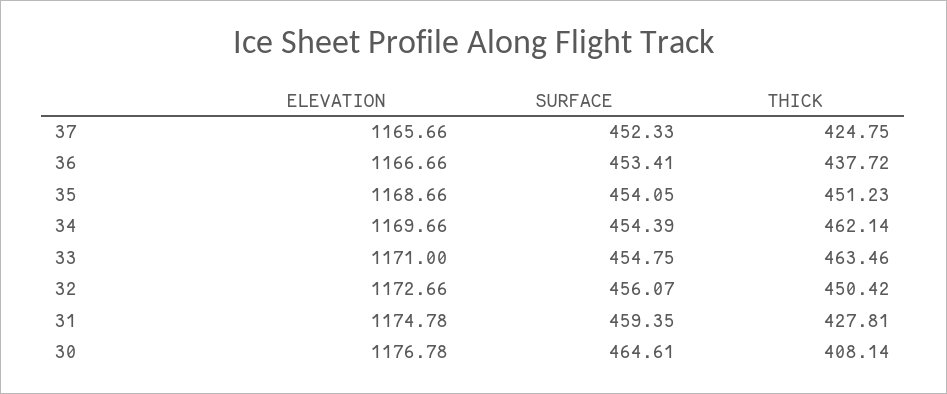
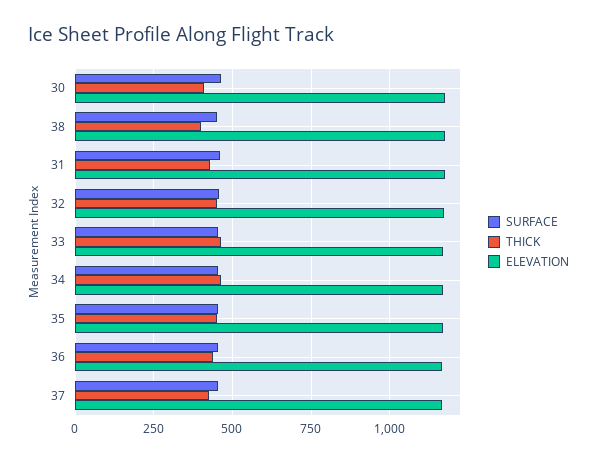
  {
    "ELEVATION": {
      "37": 1165.66,
      "36": 1166.66,
      "35": 1168.66,
      "34": 1169.66,
      "33": 1171,
      "32": 1172.66,
      "31": 1174.78,
-     "30": 1176.78
+     "30": 1176.78,
+     "38": 1175
    },
    "SURFACE": {
      "37": 452.33,
      "36": 453.41,
      "35": 454.05,
      "34": 454.39,
      "33": 454.75,
      "32": 456.07,
      "31": 459.35,
-     "30": 464.61
+     "30": 464.61,
+     "38": 450
    },
    "THICK": {
      "37": 424.75,
      "36": 437.72,
      "35": 451.23,
      "34": 462.14,
      "33": 463.46,
      "32": 450.42,
      "31": 427.81,
-     "30": 408.14
+     "30": 408.14,
+     "38": 400
    }
  }

